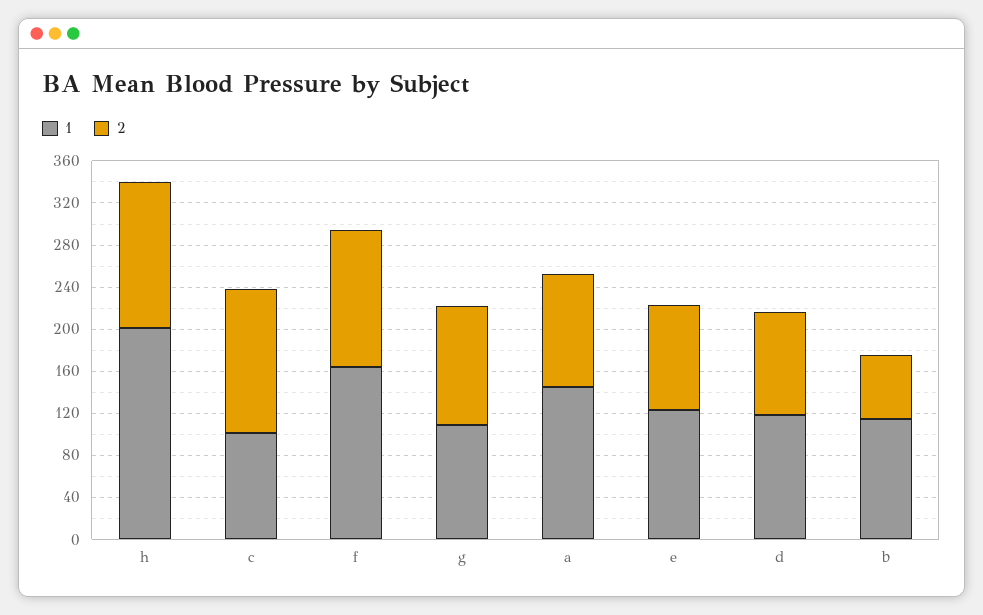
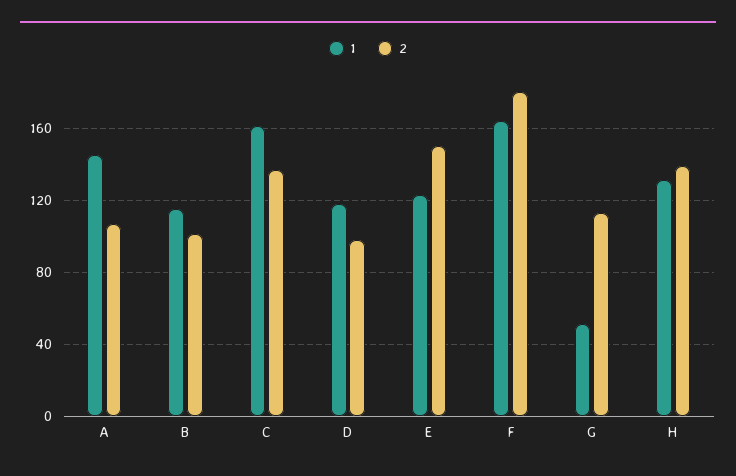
  {
    "1": {
-     "h": 200,
+     "h": 130,
-     "c": 100,
+     "c": 160,
      "f": 165,
-     "g": 110,
+     "g": 50,
      "a": 145,
      "e": 125,
      "d": 120,
      "b": 115
    },
    "2": {
      "h": 140,
      "c": 135,
-     "f": 130,
+     "f": 180,
      "g": 115,
      "a": 105,
-     "e": 100,
+     "e": 150,
      "d": 100,
-     "b": 60
+     "b": 100
    }
  }

